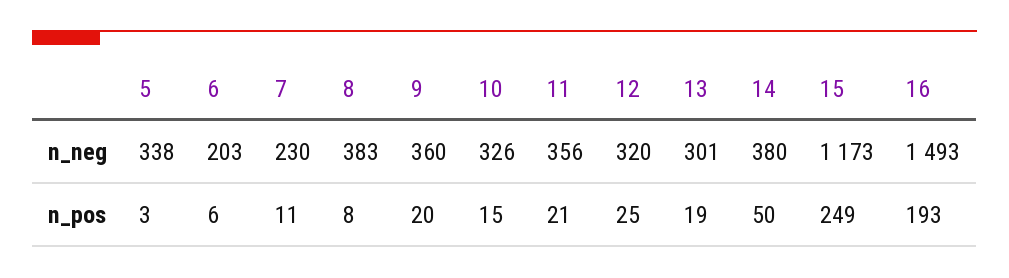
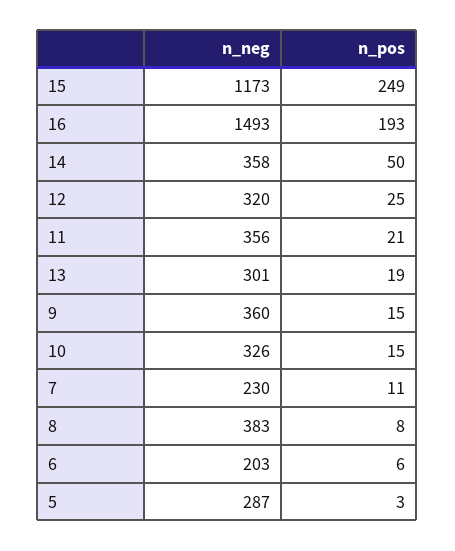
  {
    "5": {
-     "n_neg": 338,
+     "n_neg": 287,
      "n_pos": 3
    },
    "6": {
      "n_neg": 203,
      "n_pos": 6
    },
    "7": {
      "n_neg": 230,
      "n_pos": 11
    },
    "8": {
      "n_neg": 383,
      "n_pos": 8
    },
    "9": {
      "n_neg": 360,
-     "n_pos": 20
+     "n_pos": 15
    },
    "10": {
      "n_neg": 326,
      "n_pos": 15
    },
    "11": {
      "n_neg": 356,
      "n_pos": 21
    },
    "12": {
      "n_neg": 320,
      "n_pos": 25
    },
    "13": {
      "n_neg": 301,
      "n_pos": 19
    },
    "14": {
-     "n_neg": 380,
+     "n_neg": 358,
      "n_pos": 50
    },
    "15": {
      "n_neg": 1173,
      "n_pos": 249
    },
    "16": {
      "n_neg": 1493,
      "n_pos": 193
    }
  }

